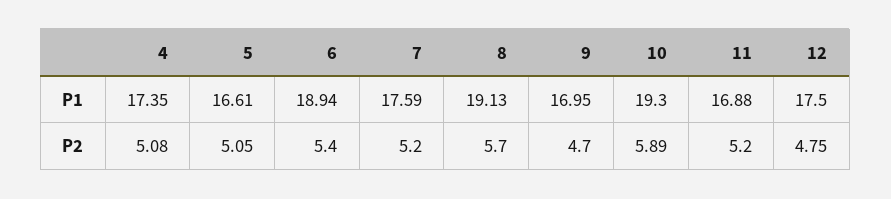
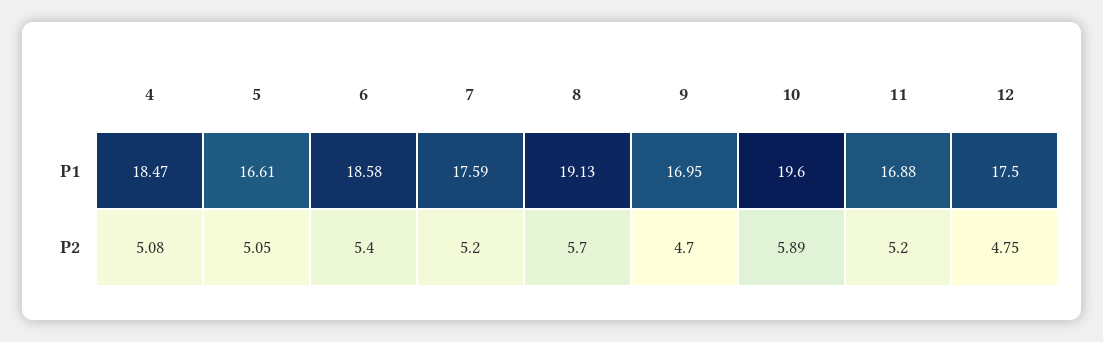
  {
    "4": {
-     "P1": 17.35,
+     "P1": 18.47,
      "P2": 5.08
    },
    "5": {
      "P1": 16.61,
      "P2": 5.05
    },
    "6": {
-     "P1": 18.94,
+     "P1": 18.58,
      "P2": 5.4
    },
    "7": {
      "P1": 17.59,
      "P2": 5.2
    },
    "8": {
      "P1": 19.13,
      "P2": 5.7
    },
    "9": {
      "P1": 16.95,
      "P2": 4.7
    },
    "10": {
-     "P1": 19.3,
+     "P1": 19.6,
      "P2": 5.89
    },
    "11": {
      "P1": 16.88,
      "P2": 5.2
    },
    "12": {
      "P1": 17.5,
      "P2": 4.75
    }
  }

